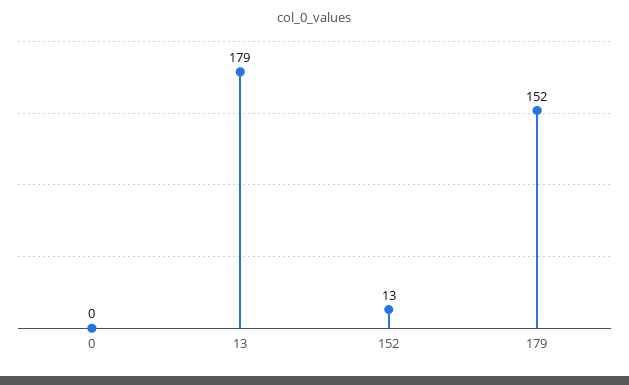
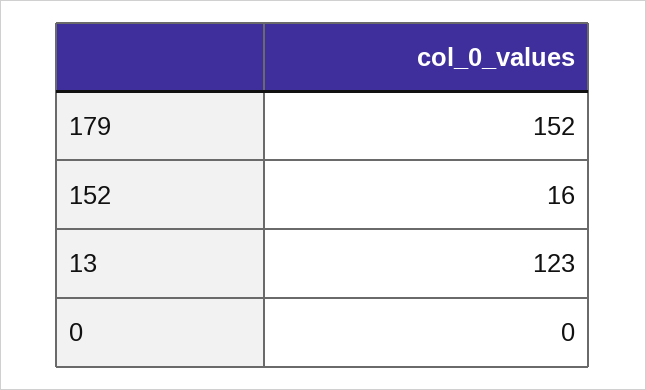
  {
    "0": 0,
-   "13": 179,
+   "13": 123,
-   "152": 13,
+   "152": 16,
    "179": 152
  }

